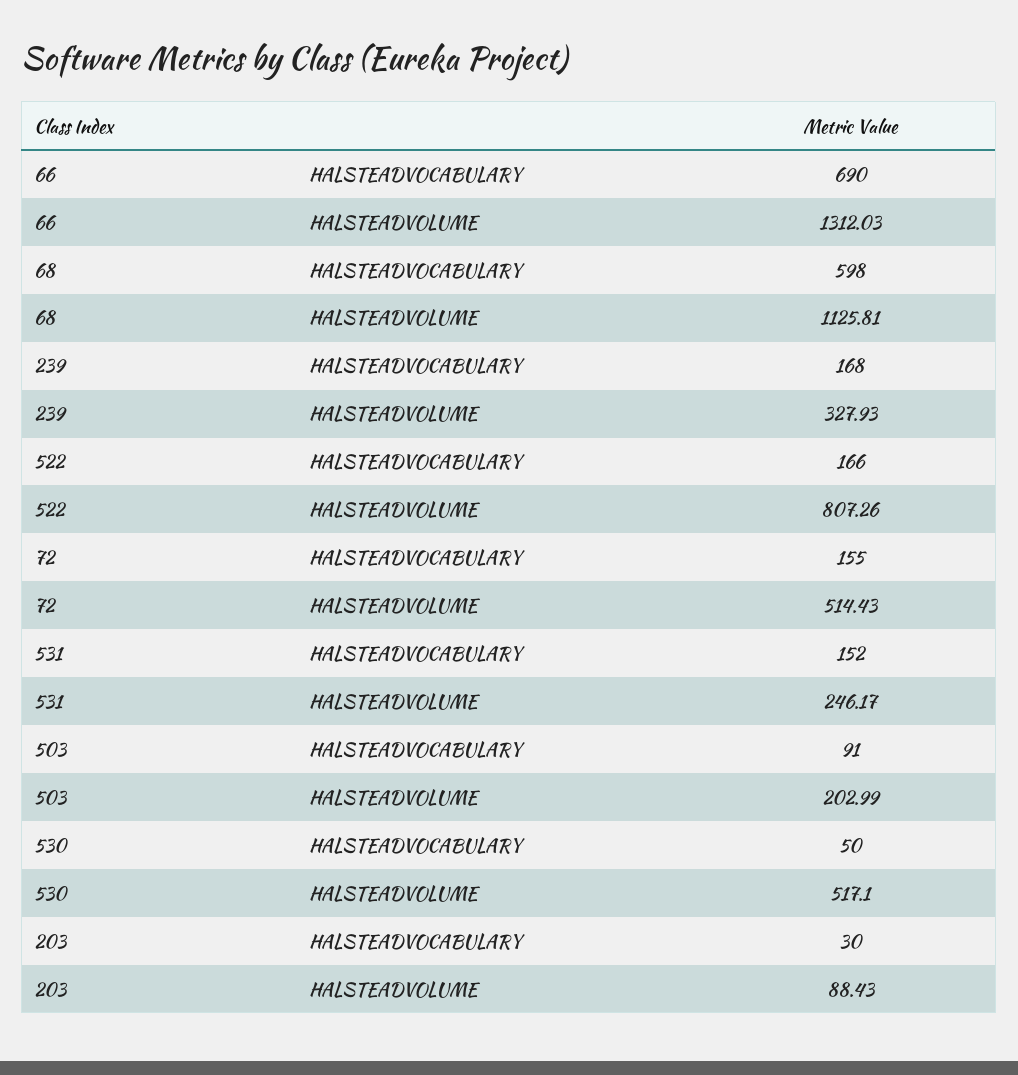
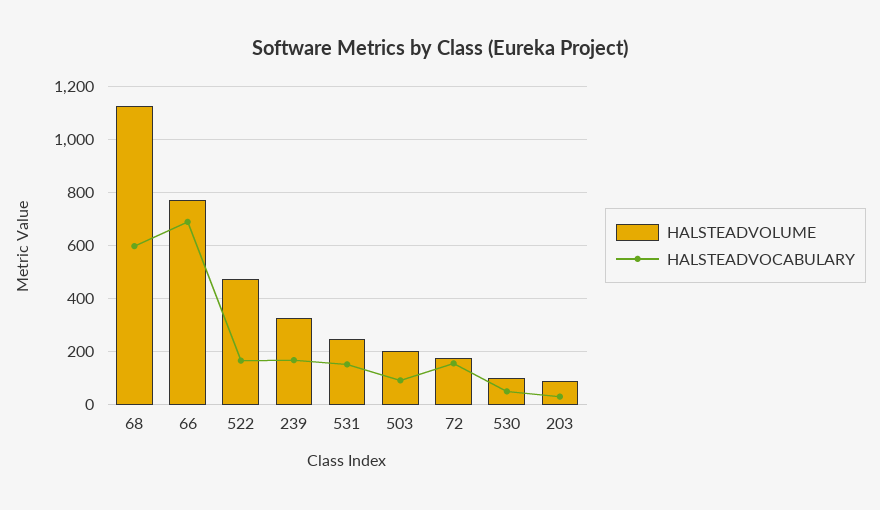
  {
    "HALSTEADVOCABULARY": {
      "66": 690,
      "68": 598,
      "239": 168,
      "522": 166,
      "72": 155,
      "531": 152,
      "503": 91,
      "530": 50,
      "203": 30
    },
    "HALSTEADVOLUME": {
-     "66": 1312.03,
+     "66": 775,
      "68": 1125.81,
      "239": 327.93,
-     "522": 807.26,
+     "522": 475,
-     "72": 514.43,
+     "72": 175,
      "531": 246.17,
      "503": 202.99,
-     "530": 517.1,
+     "530": 100,
      "203": 88.43
    }
  }

